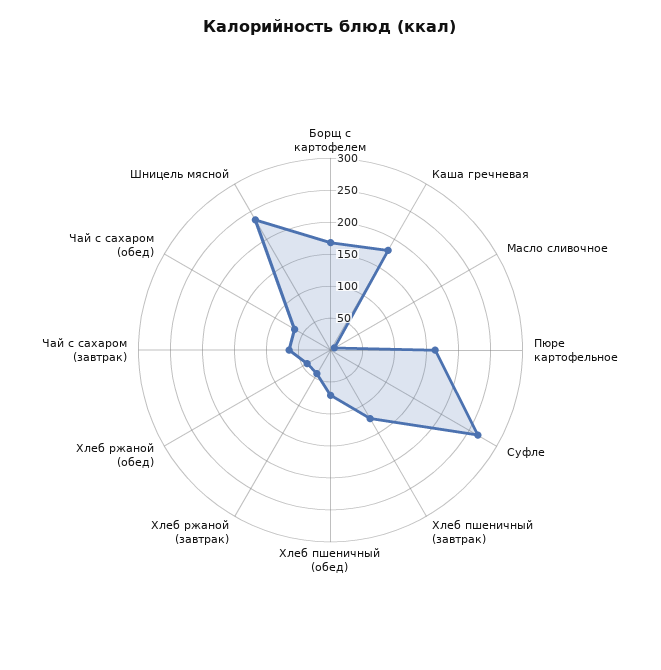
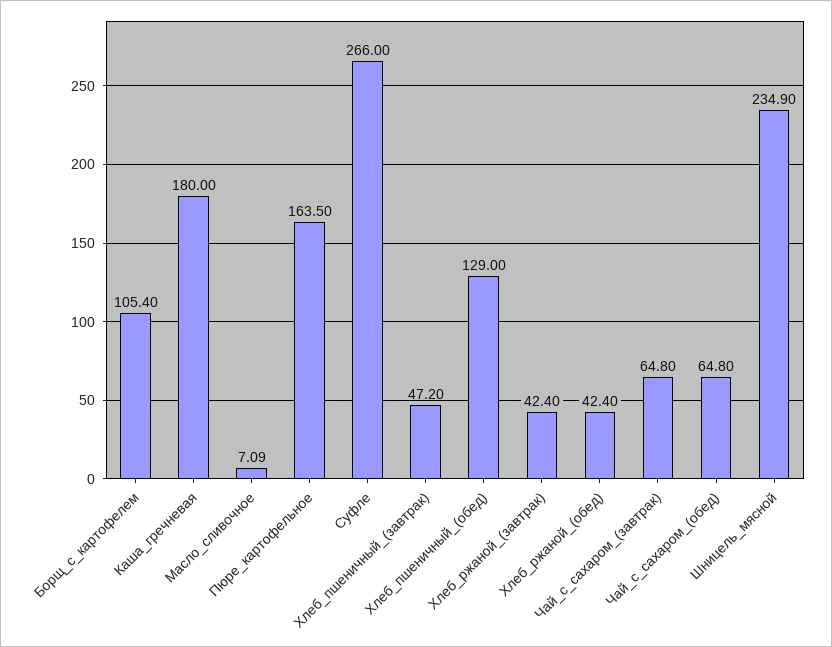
  {
-   "Борщ с картофелем": 175,
+   "Борщ с картофелем": 105.4,
    "Каша гречневая": 180,
    "Масло сливочное": 7.09,
    "Пюре картофельное": 163.5,
    "Суфле": 266,
-   "Хлеб пшеничный (завтрак)": 125,
+   "Хлеб пшеничный (завтрак)": 47.2,
-   "Хлеб пшеничный (обед)": 75,
+   "Хлеб пшеничный (обед)": 129,
    "Хлеб ржаной (завтрак)": 42.4,
    "Хлеб ржаной (обед)": 42.4,
    "Чай с сахаром (завтрак)": 64.8,
    "Чай с сахаром (обед)": 64.8,
    "Шницель мясной": 234.9
  }

